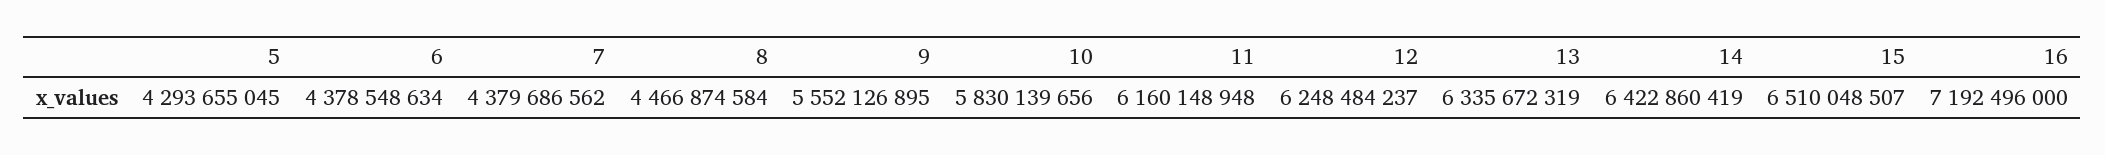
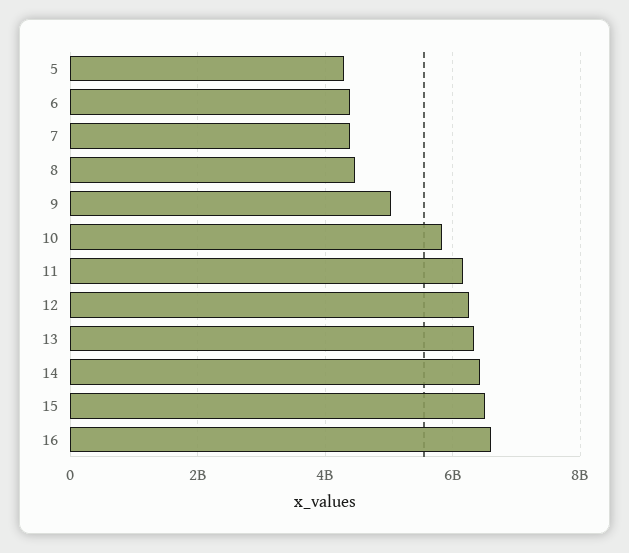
  {
    "5": 4293655045,
    "6": 4378548634,
    "7": 4379686562,
    "8": 4466874584,
-   "9": 5552126895,
+   "9": 5000000000,
    "10": 5830139656,
    "11": 6160148948,
    "12": 6248484237,
    "13": 6335672319,
    "14": 6422860419,
    "15": 6510048507,
-   "16": 7192496000
+   "16": 6600000000
  }

